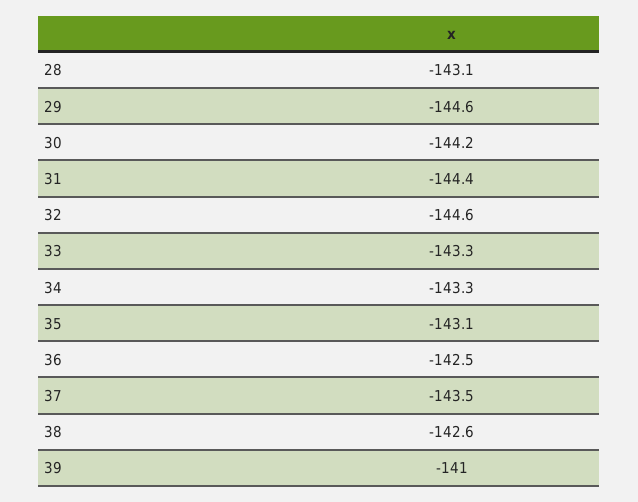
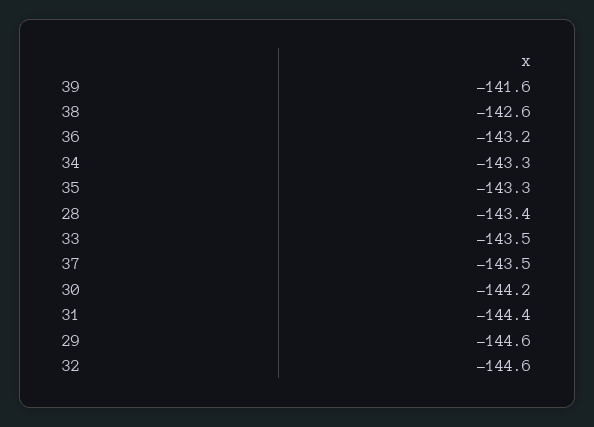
  {
-   "28": -143.1,
+   "28": -143.4,
    "29": -144.6,
    "30": -144.2,
    "31": -144.4,
    "32": -144.6,
-   "33": -143.3,
+   "33": -143.5,
    "34": -143.3,
-   "35": -143.1,
+   "35": -143.3,
-   "36": -142.5,
+   "36": -143.2,
    "37": -143.5,
    "38": -142.6,
-   "39": -141
+   "39": -141.6
  }

